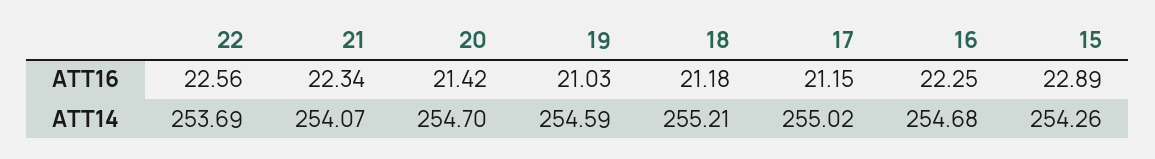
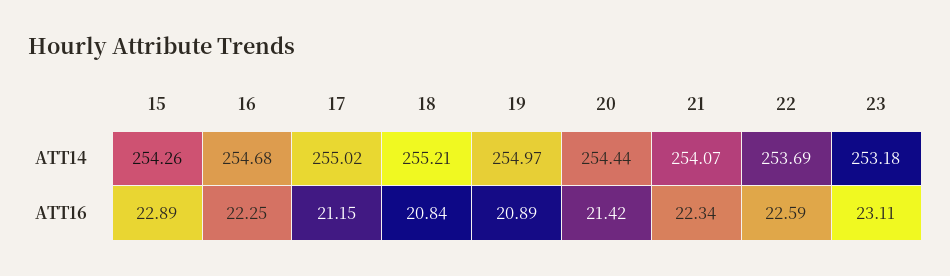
  {
    "22": {
-     "ATT16": 22.56,
+     "ATT16": 22.59,
      "ATT14": 253.69
    },
    "21": {
      "ATT16": 22.34,
      "ATT14": 254.07
    },
    "20": {
      "ATT16": 21.42,
-     "ATT14": 254.7
+     "ATT14": 254.44
    },
    "19": {
-     "ATT16": 21.03,
+     "ATT16": 20.89,
-     "ATT14": 254.59
+     "ATT14": 254.97
    },
    "18": {
-     "ATT16": 21.18,
+     "ATT16": 20.84,
      "ATT14": 255.21
    },
    "17": {
      "ATT16": 21.15,
      "ATT14": 255.02
    },
    "16": {
      "ATT16": 22.25,
      "ATT14": 254.68
    },
    "15": {
      "ATT16": 22.89,
      "ATT14": 254.26
-   }
+   },
+   "23": {
+     "ATT14": 253.18,
+     "ATT16": 23.11
+   }
  }

